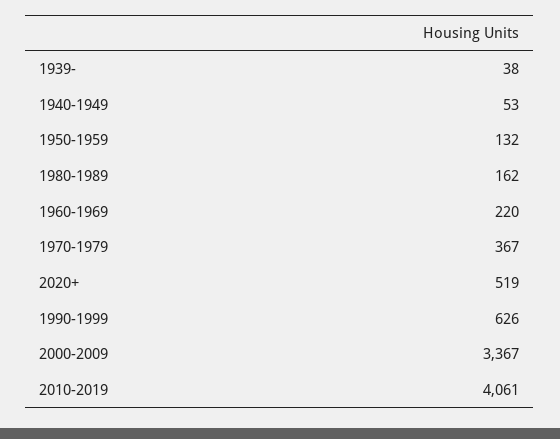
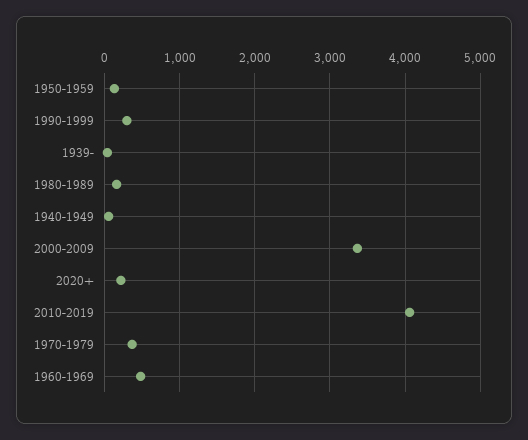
  {
    "1939-": 38,
    "1940-1949": 53,
    "1950-1959": 132,
    "1980-1989": 162,
-   "1960-1969": 220,
+   "1960-1969": 500,
    "1970-1979": 367,
-   "2020+": 519,
+   "2020+": 200,
-   "1990-1999": 626,
+   "1990-1999": 300,
    "2000-2009": 3367,
    "2010-2019": 4061
  }

